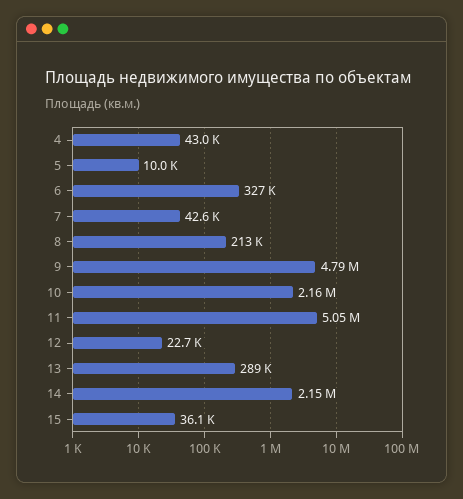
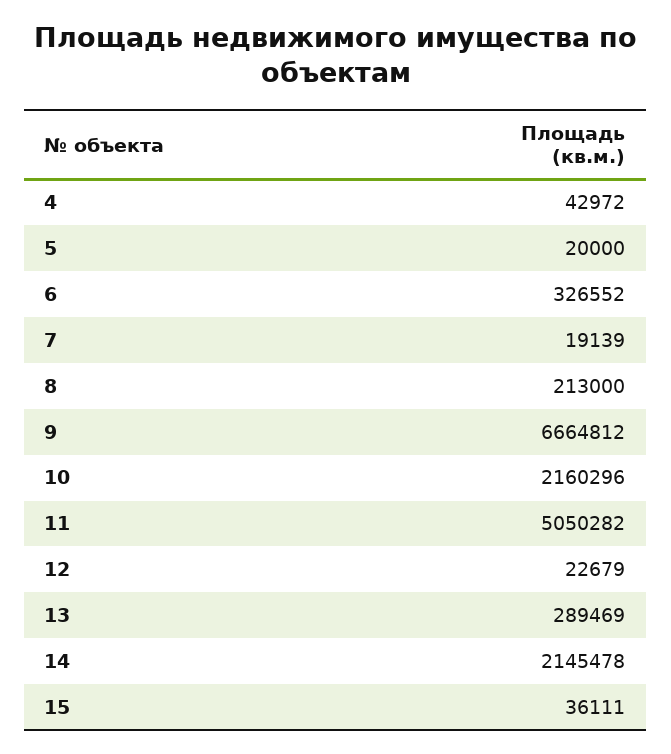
  {
    "4": 42972,
-   "5": 10000,
+   "5": 20000,
    "6": 326552,
-   "7": 42600,
+   "7": 19139,
    "8": 213000,
-   "9": 4790000,
+   "9": 6664812,
    "10": 2160296,
    "11": 5050282,
    "12": 22679,
    "13": 289469,
    "14": 2145478,
    "15": 36111
  }

